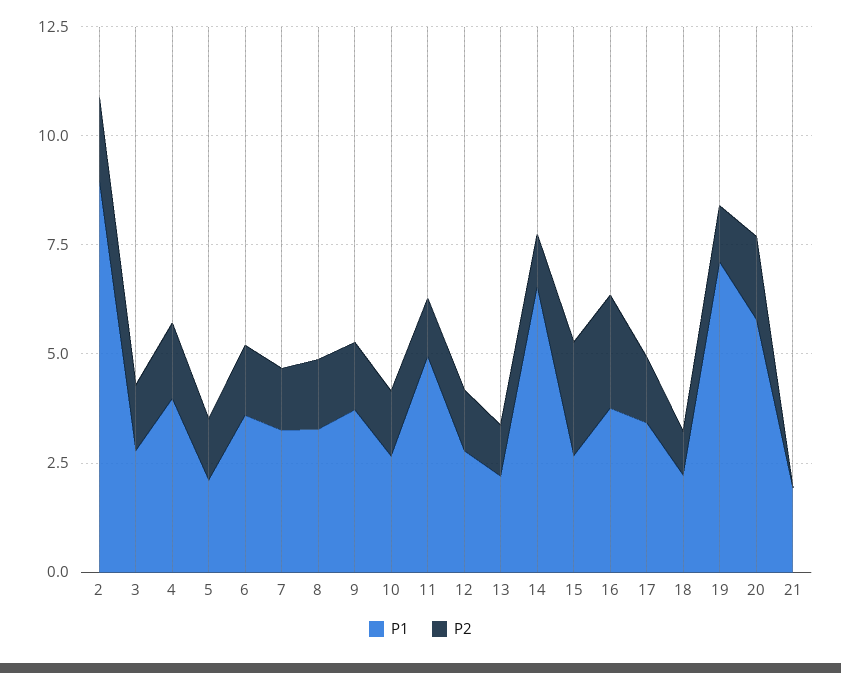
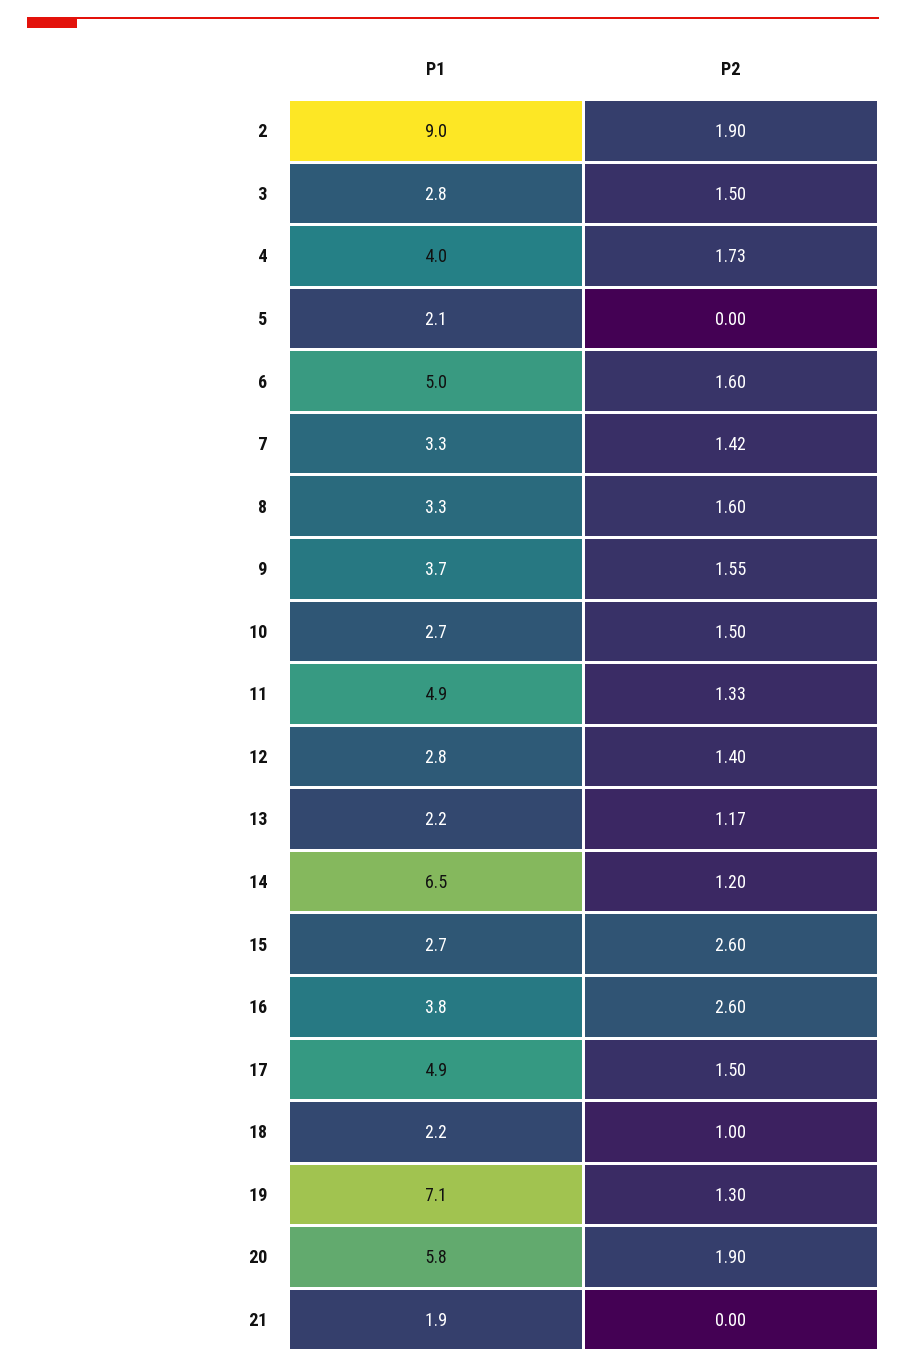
  {
    "P1": {
      "2": 9,
      "3": 2.8,
      "4": 4,
      "5": 2.1,
-     "6": 3.5,
+     "6": 5,
      "7": 3.3,
      "8": 3.3,
      "9": 3.7,
      "10": 2.7,
      "11": 4.9,
      "12": 2.8,
      "13": 2.2,
      "14": 6.5,
      "15": 2.7,
      "16": 3.8,
-     "17": 3.5,
+     "17": 4.9,
      "18": 2.2,
      "19": 7.1,
      "20": 5.8,
      "21": 1.9
    },
    "P2": {
      "2": 1.9,
      "3": 1.5,
      "4": 1.73,
-     "5": 1.5,
+     "5": 0,
      "6": 1.6,
      "7": 1.42,
      "8": 1.6,
      "9": 1.55,
      "10": 1.5,
      "11": 1.33,
      "12": 1.4,
      "13": 1.17,
      "14": 1.2,
      "15": 2.6,
      "16": 2.6,
      "17": 1.5,
      "18": 1,
      "19": 1.3,
      "20": 1.9,
      "21": 0
    }
  }

